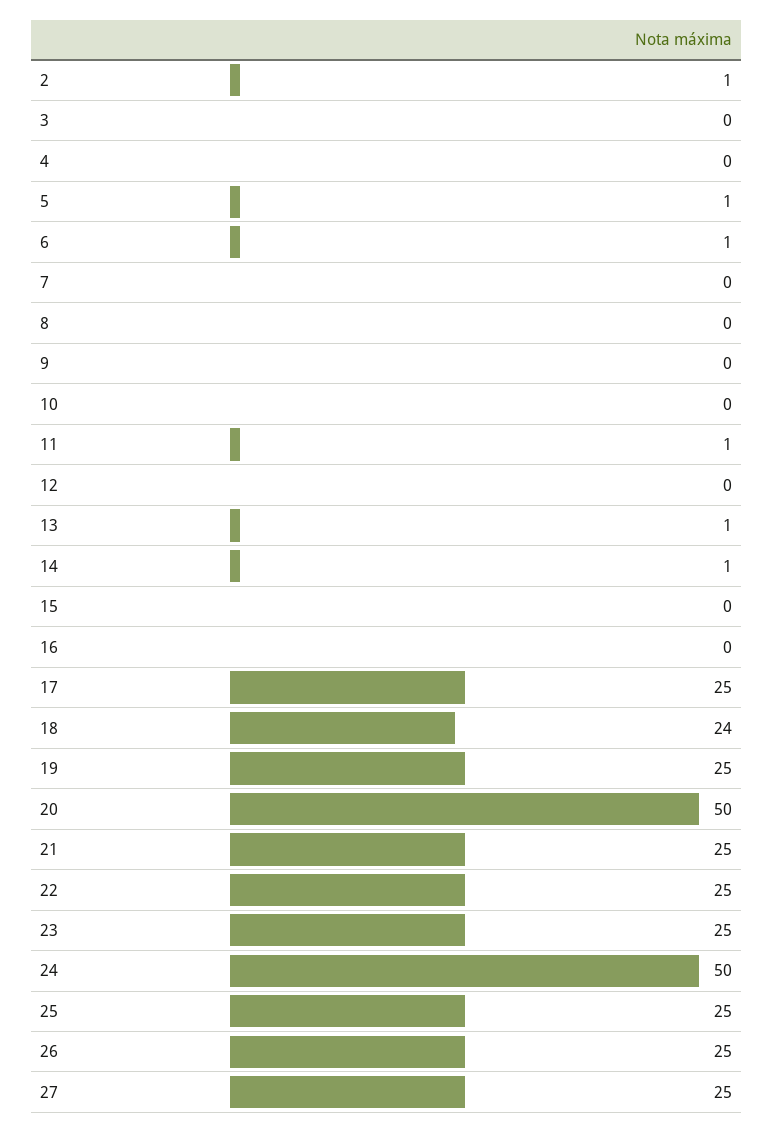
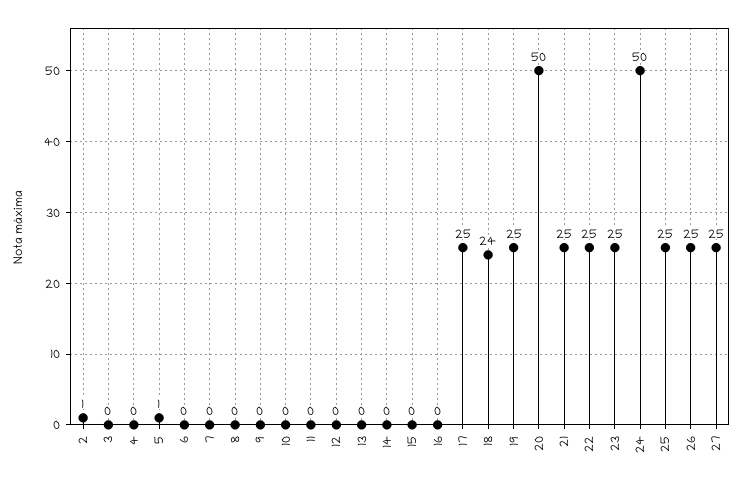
  {
    "2": 1,
    "3": 0,
    "4": 0,
    "5": 1,
-   "6": 1,
+   "6": 0,
    "7": 0,
    "8": 0,
    "9": 0,
    "10": 0,
-   "11": 1,
+   "11": 0,
    "12": 0,
-   "13": 1,
+   "13": 0,
-   "14": 1,
+   "14": 0,
    "15": 0,
    "16": 0,
    "17": 25,
    "18": 24,
    "19": 25,
    "20": 50,
    "21": 25,
    "22": 25,
    "23": 25,
    "24": 50,
    "25": 25,
    "26": 25,
    "27": 25
  }

